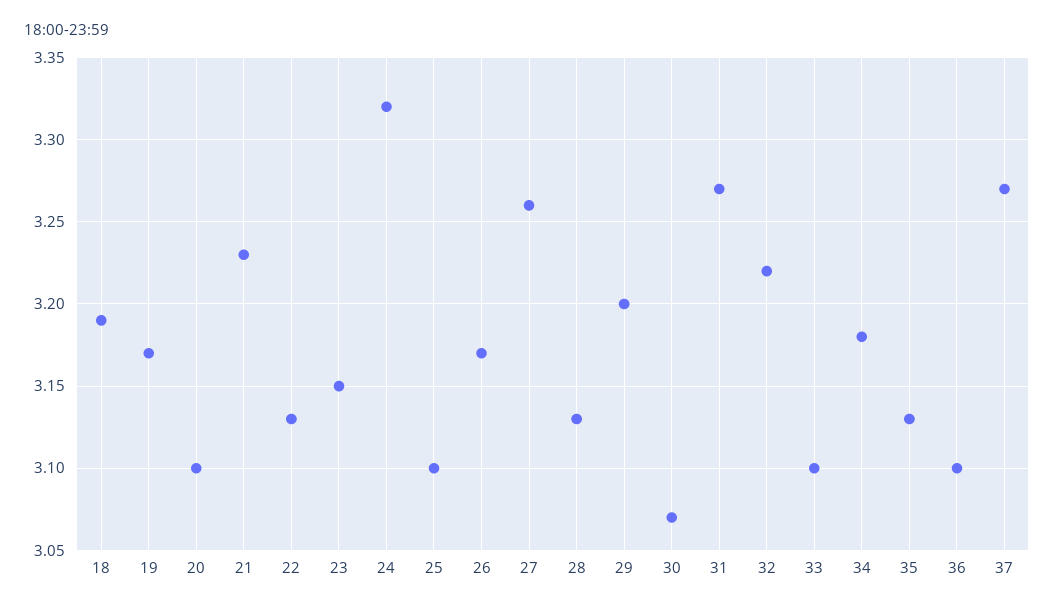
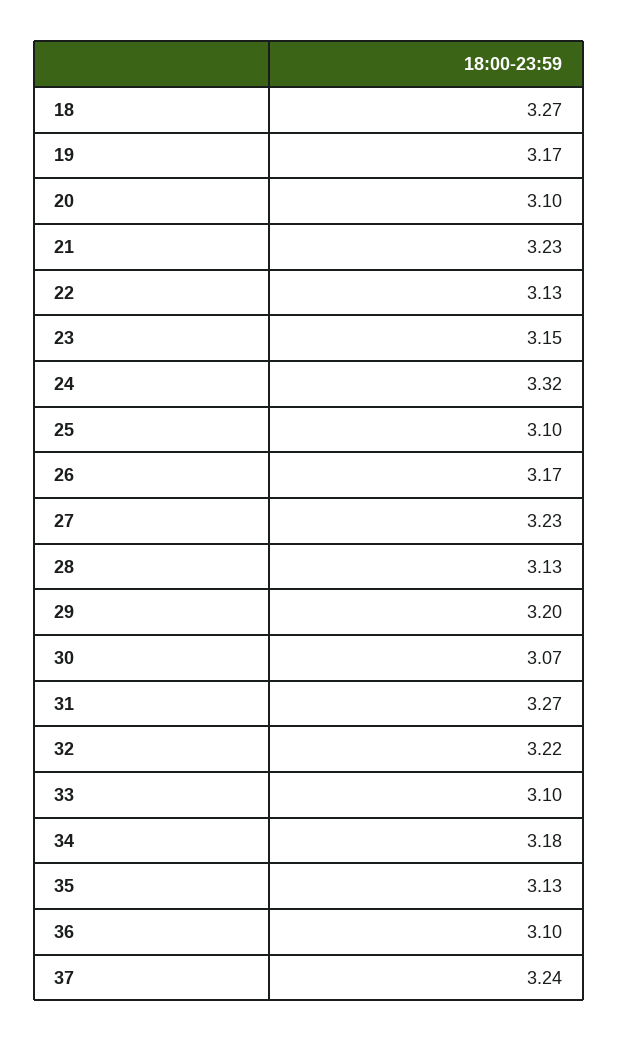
  {
-   "18": 3.19,
+   "18": 3.27,
    "19": 3.17,
    "20": 3.1,
    "21": 3.23,
    "22": 3.13,
    "23": 3.15,
    "24": 3.32,
    "25": 3.1,
    "26": 3.17,
-   "27": 3.26,
+   "27": 3.23,
    "28": 3.13,
    "29": 3.2,
    "30": 3.07,
    "31": 3.27,
    "32": 3.22,
    "33": 3.1,
    "34": 3.18,
    "35": 3.13,
    "36": 3.1,
-   "37": 3.27
+   "37": 3.24
  }

